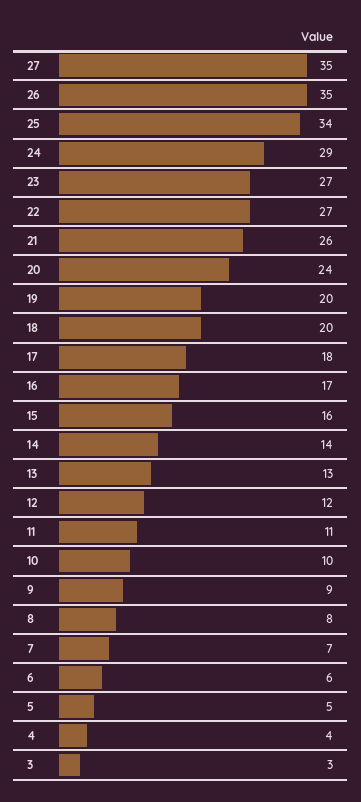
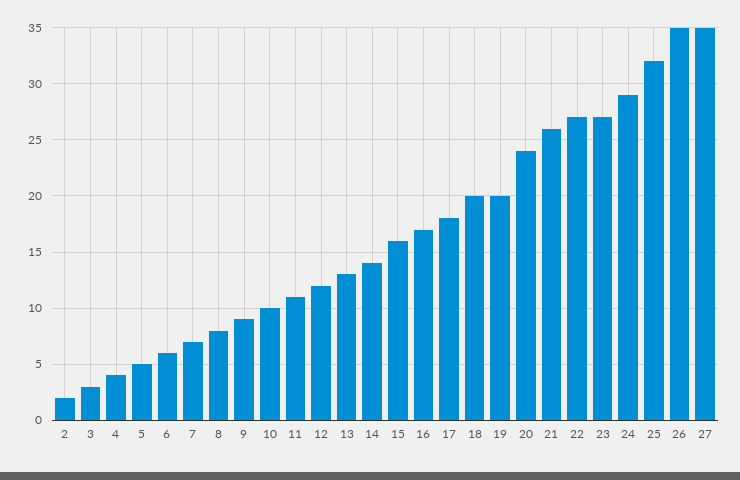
  {
    "27": 35,
    "26": 35,
-   "25": 34,
+   "25": 32,
    "24": 29,
    "23": 27,
    "22": 27,
    "21": 26,
    "20": 24,
    "19": 20,
    "18": 20,
    "17": 18,
    "16": 17,
    "15": 16,
    "14": 14,
    "13": 13,
    "12": 12,
    "11": 11,
    "10": 10,
    "9": 9,
    "8": 8,
    "7": 7,
    "6": 6,
    "5": 5,
    "4": 4,
-   "3": 3
+   "3": 3,
+   "2": 2
  }

